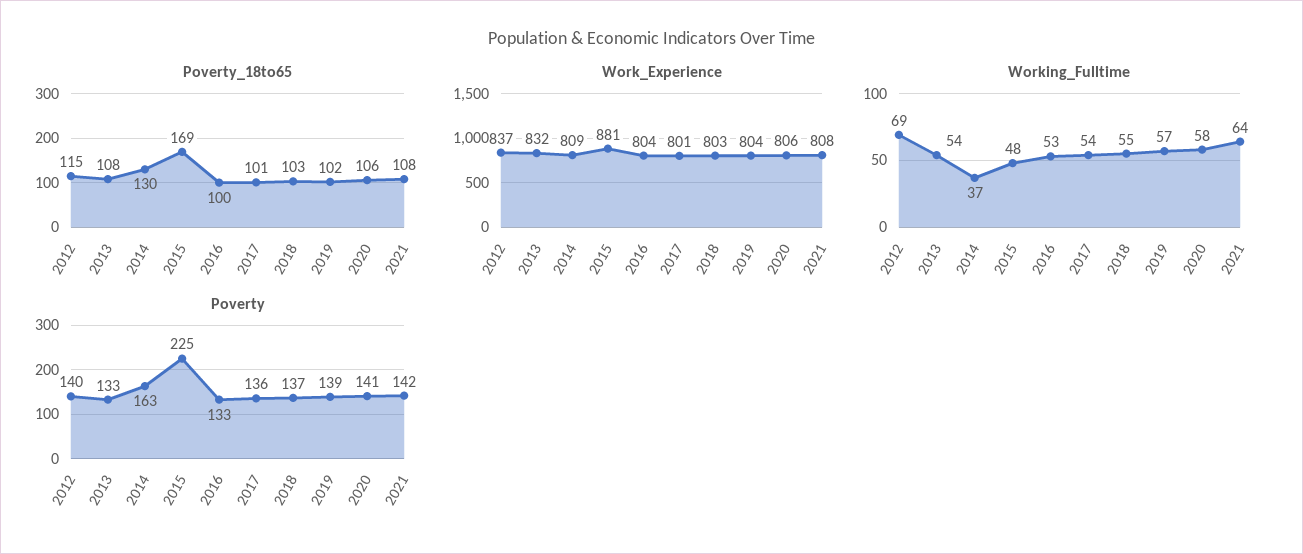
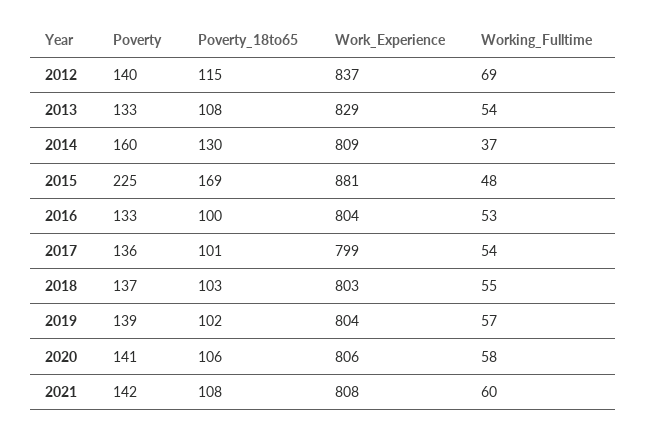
  {
    "Poverty_18to65": {
      "2012": 115,
      "2013": 108,
      "2014": 130,
      "2015": 169,
      "2016": 100,
      "2017": 101,
      "2018": 103,
      "2019": 102,
      "2020": 106,
      "2021": 108
    },
    "Work_Experience": {
      "2012": 837,
-     "2013": 832,
+     "2013": 829,
      "2014": 809,
      "2015": 881,
      "2016": 804,
-     "2017": 801,
+     "2017": 799,
      "2018": 803,
      "2019": 804,
      "2020": 806,
      "2021": 808
    },
    "Working_Fulltime": {
      "2012": 69,
      "2013": 54,
      "2014": 37,
      "2015": 48,
      "2016": 53,
      "2017": 54,
      "2018": 55,
      "2019": 57,
      "2020": 58,
-     "2021": 64
+     "2021": 60
    },
    "Poverty": {
      "2012": 140,
      "2013": 133,
-     "2014": 163,
+     "2014": 160,
      "2015": 225,
      "2016": 133,
      "2017": 136,
      "2018": 137,
      "2019": 139,
      "2020": 141,
      "2021": 142
    }
  }

